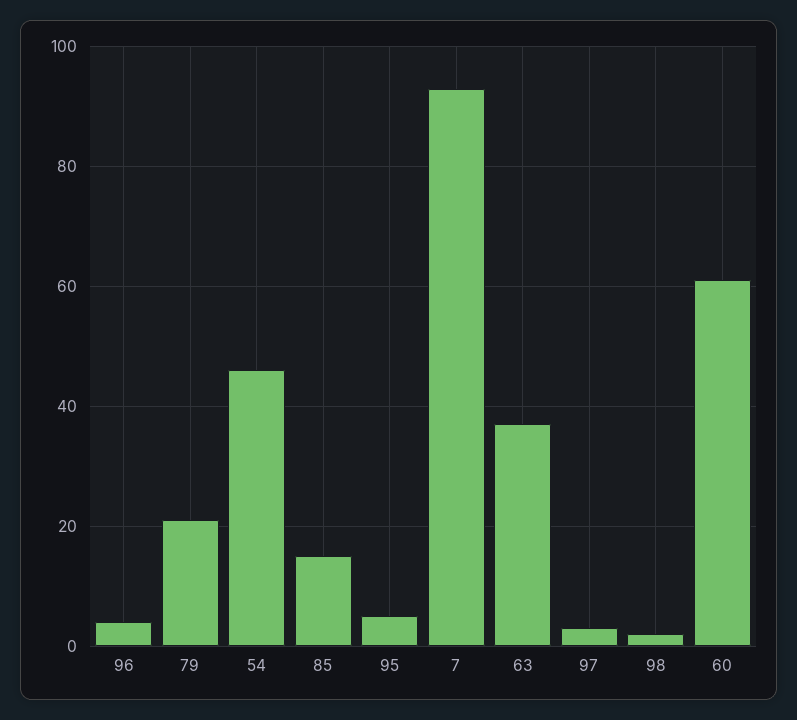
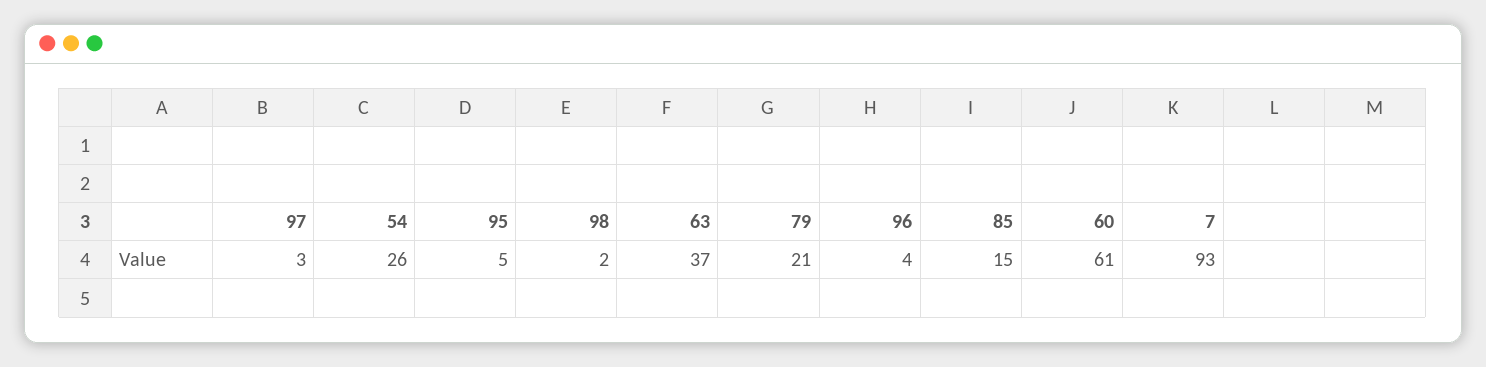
  {
    "96": 4,
    "79": 21,
-   "54": 45,
+   "54": 26,
    "85": 15,
    "95": 5,
    "7": 93,
    "63": 37,
    "97": 3,
    "98": 2,
    "60": 61
  }

